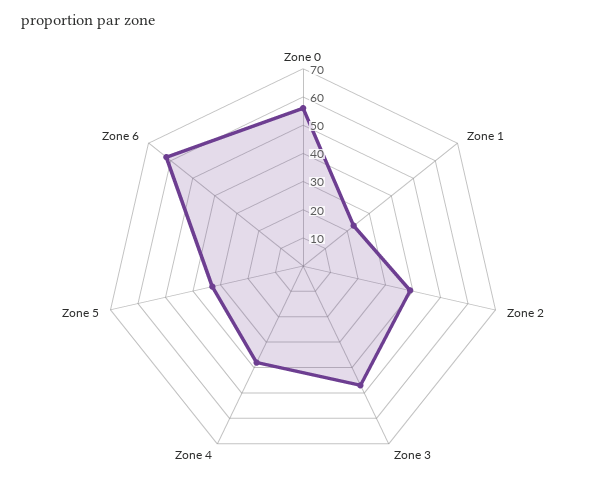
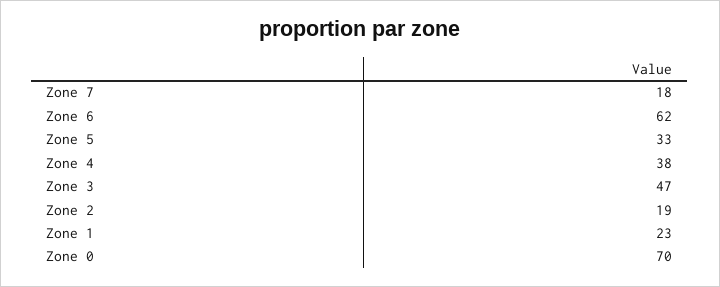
  {
-   "Zone 0": 55,
+   "Zone 0": 70,
    "Zone 1": 23,
-   "Zone 2": 40,
+   "Zone 2": 19,
    "Zone 3": 47,
    "Zone 4": 38,
    "Zone 5": 33,
-   "Zone 6": 62
+   "Zone 6": 62,
+   "Zone 7": 18
  }

